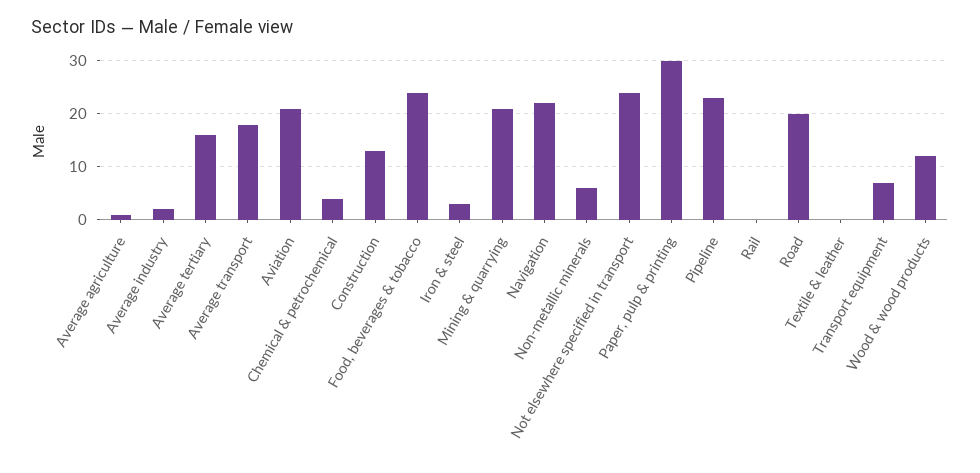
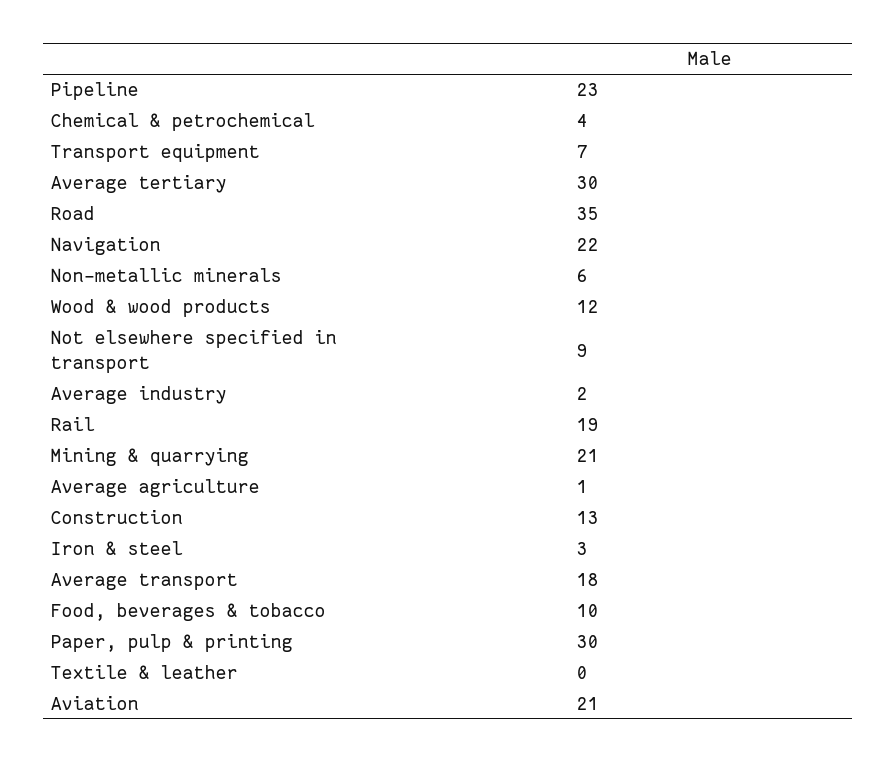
  {
    "Average agriculture": 1,
    "Average industry": 2,
-   "Average tertiary": 15,
+   "Average tertiary": 30,
    "Average transport": 18,
    "Aviation": 21,
    "Chemical & petrochemical": 4,
    "Construction": 13,
-   "Food, beverages & tobacco": 25,
+   "Food, beverages & tobacco": 10,
    "Iron & steel": 3,
    "Mining & quarrying": 21,
    "Navigation": 22,
    "Non-metallic minerals": 6,
-   "Not elsewhere specified in transport": 25,
+   "Not elsewhere specified in transport": 9,
    "Paper, pulp & printing": 30,
    "Pipeline": 23,
-   "Rail": 0,
+   "Rail": 19,
-   "Road": 20,
+   "Road": 35,
    "Textile & leather": 0,
    "Transport equipment": 7,
    "Wood & wood products": 12
  }

